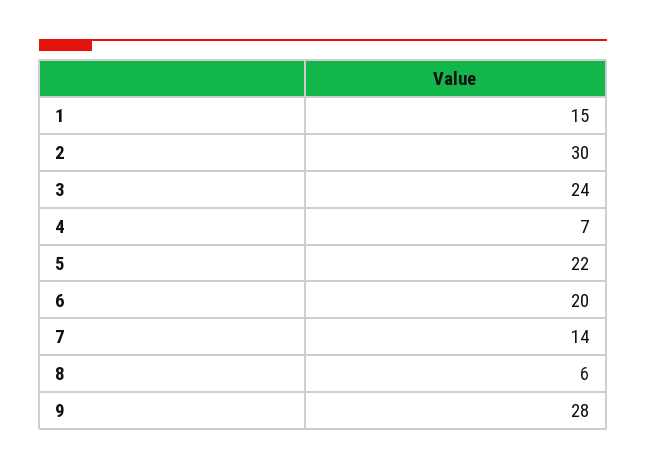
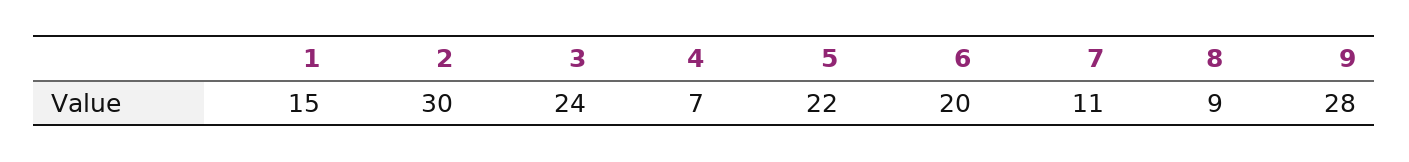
  {
    "1": 15,
    "2": 30,
    "3": 24,
    "4": 7,
    "5": 22,
    "6": 20,
-   "7": 14,
+   "7": 11,
-   "8": 6,
+   "8": 9,
    "9": 28
  }

